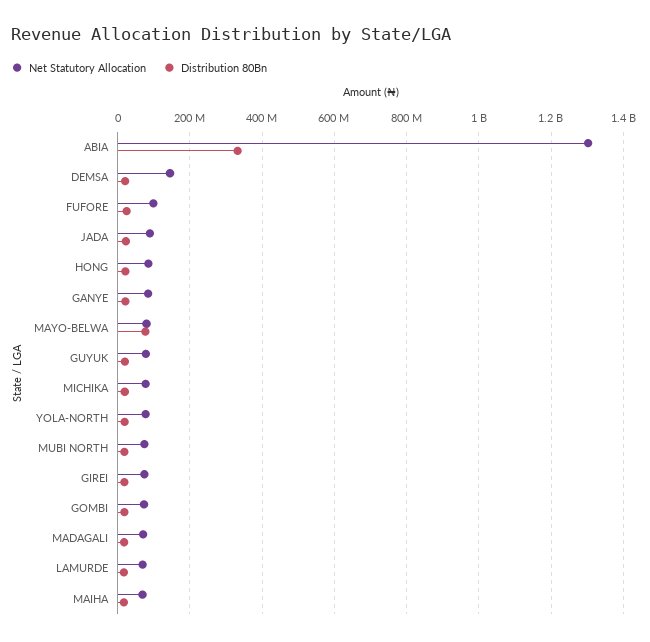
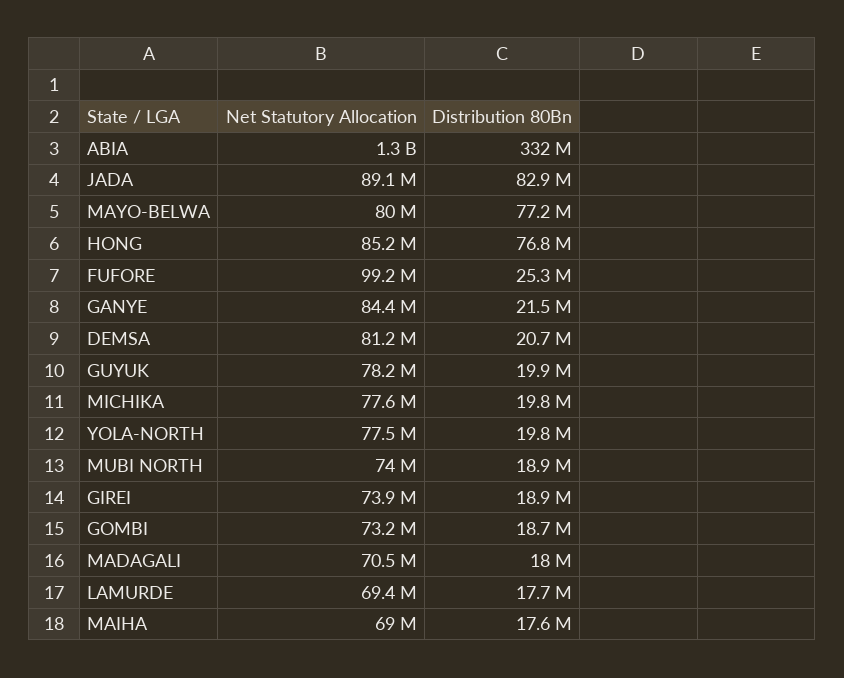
  {
    "Net Statutory Allocation": {
      "ABIA": 1300000000,
-     "DEMSA": 140000000,
+     "DEMSA": 81200000,
      "FUFORE": 99200000,
      "JADA": 89100000,
      "HONG": 85200000,
      "GANYE": 84400000,
      "MAYO-BELWA": 80000000,
      "GUYUK": 78200000,
      "MICHIKA": 77600000,
      "YOLA-NORTH": 77500000,
      "MUBI NORTH": 74000000,
      "GIREI": 73900000,
      "GOMBI": 73200000,
      "MADAGALI": 70500000,
      "LAMURDE": 69400000,
      "MAIHA": 69000000
    },
    "Distribution 80Bn": {
      "ABIA": 332000000,
      "DEMSA": 20700000,
      "FUFORE": 25300000,
-     "JADA": 20000000,
+     "JADA": 82900000,
-     "HONG": 20000000,
+     "HONG": 76800000,
      "GANYE": 21500000,
      "MAYO-BELWA": 77200000,
      "GUYUK": 19900000,
      "MICHIKA": 19800000,
      "YOLA-NORTH": 19800000,
      "MUBI NORTH": 18900000,
      "GIREI": 18900000,
      "GOMBI": 18700000,
      "MADAGALI": 18000000,
      "LAMURDE": 17700000,
      "MAIHA": 17600000
    }
  }

